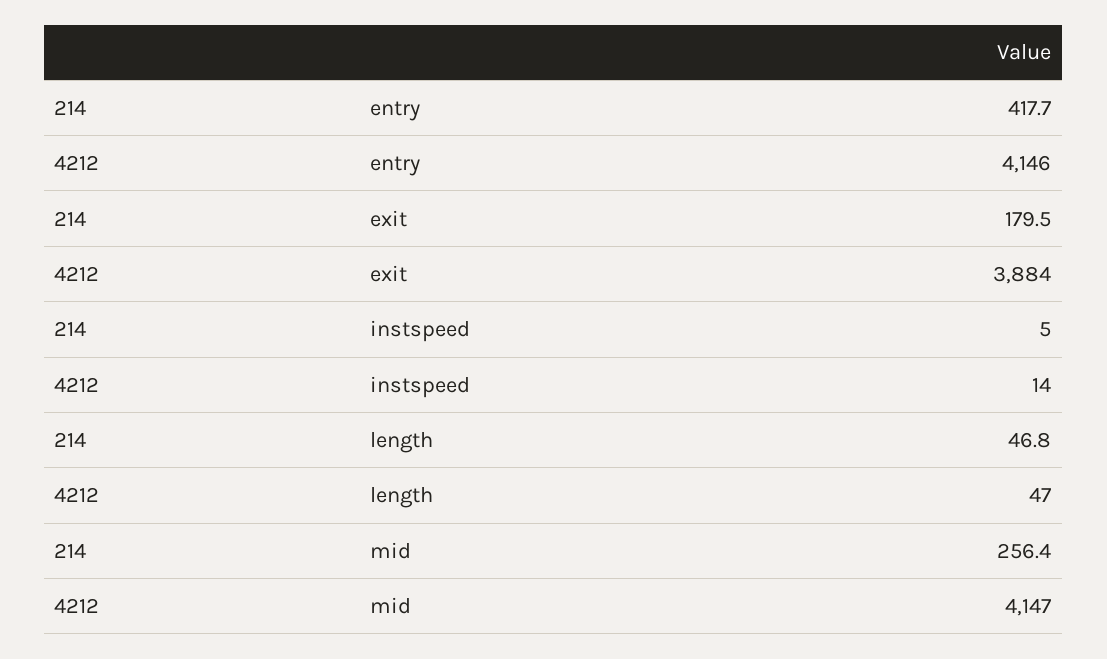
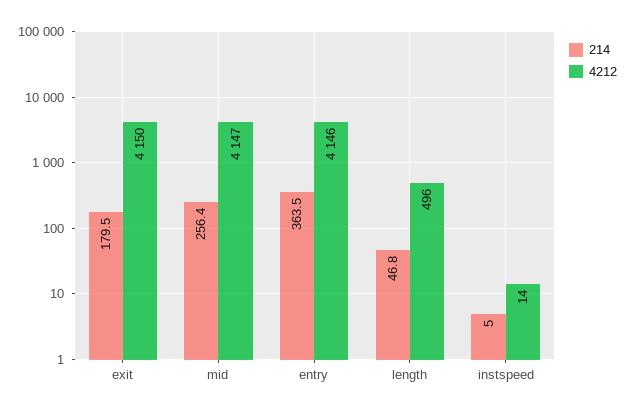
  {
    "214": {
-     "entry": 417.7,
+     "entry": 363.5,
      "exit": 179.5,
      "instspeed": 5,
      "length": 46.8,
      "mid": 256.4
    },
    "4212": {
      "entry": 4146,
-     "exit": 3884,
+     "exit": 4150,
      "instspeed": 14,
-     "length": 47,
+     "length": 496,
      "mid": 4147
    }
  }

